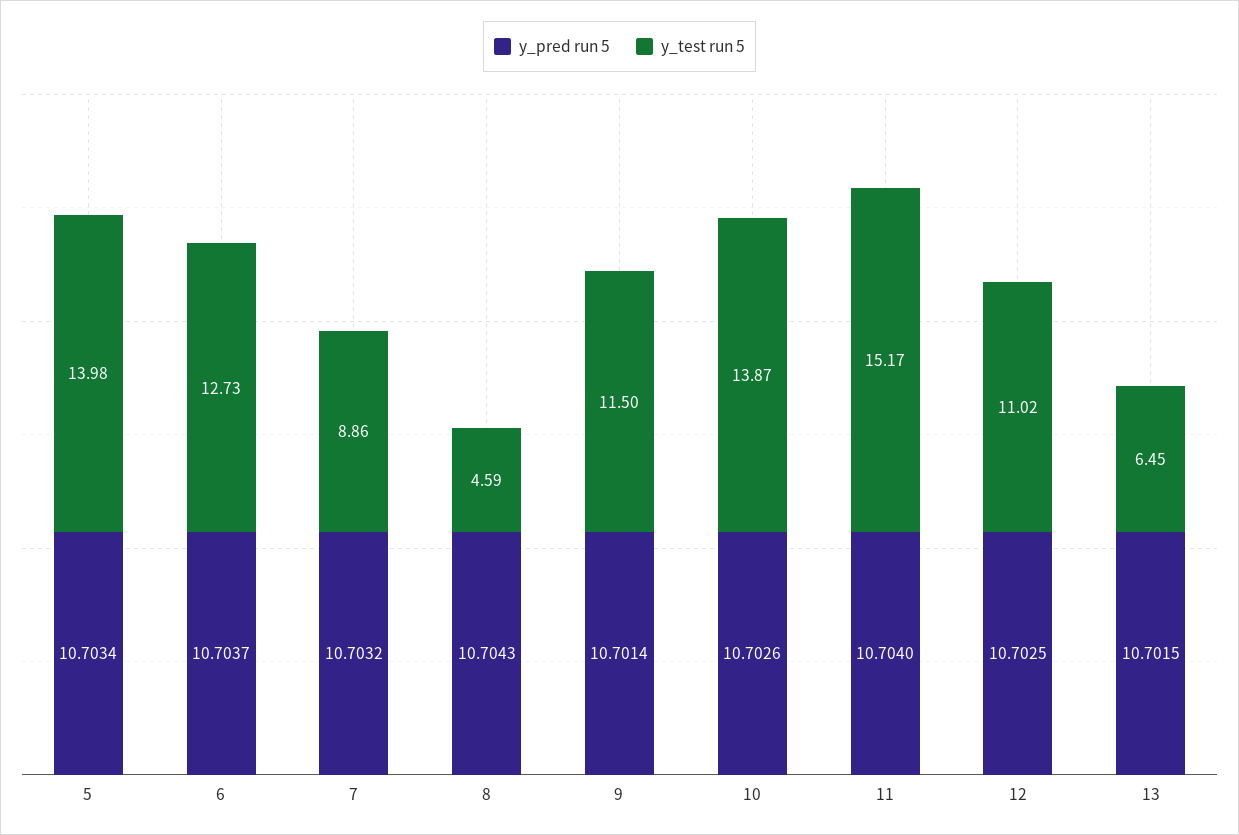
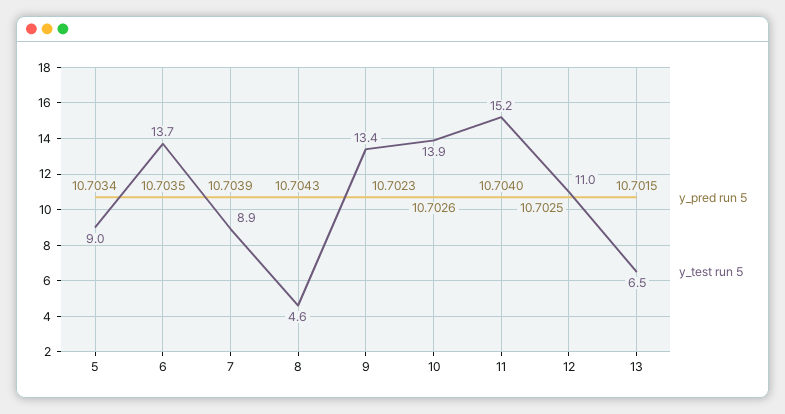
  {
    "y_pred run 5": {
      "5": 10.7034,
-     "6": 10.7037,
+     "6": 10.7035,
-     "7": 10.7032,
+     "7": 10.7039,
      "8": 10.7043,
-     "9": 10.7014,
+     "9": 10.7023,
      "10": 10.7026,
      "11": 10.704,
      "12": 10.7025,
      "13": 10.7015
    },
    "y_test run 5": {
-     "5": 13.98,
+     "5": 9,
-     "6": 12.73,
+     "6": 13.7,
      "7": 8.86,
      "8": 4.59,
-     "9": 11.5,
+     "9": 13.4,
      "10": 13.87,
      "11": 15.17,
      "12": 11.02,
      "13": 6.45
    }
  }

